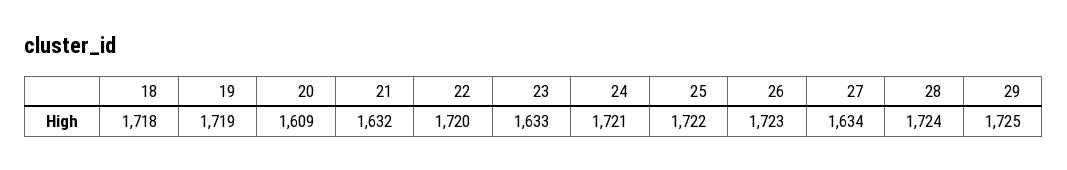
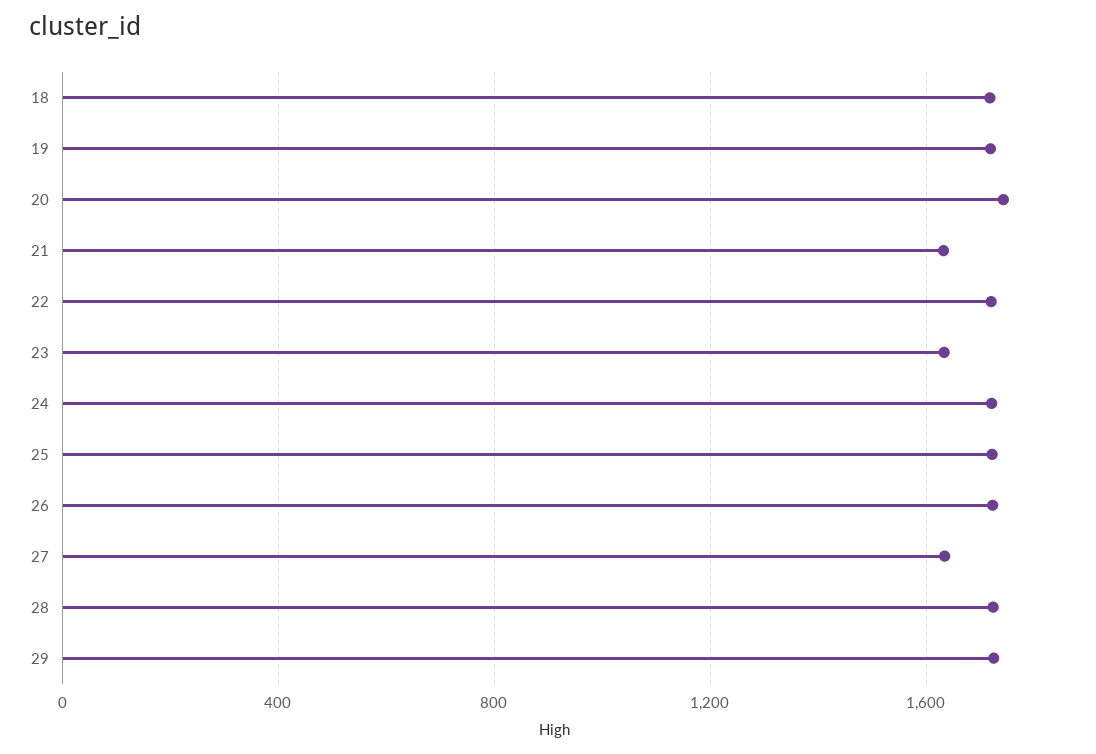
  {
    "18": 1718,
    "19": 1719,
-   "20": 1609,
+   "20": 1750,
    "21": 1632,
    "22": 1720,
    "23": 1633,
    "24": 1721,
    "25": 1722,
    "26": 1723,
    "27": 1634,
    "28": 1724,
    "29": 1725
  }

